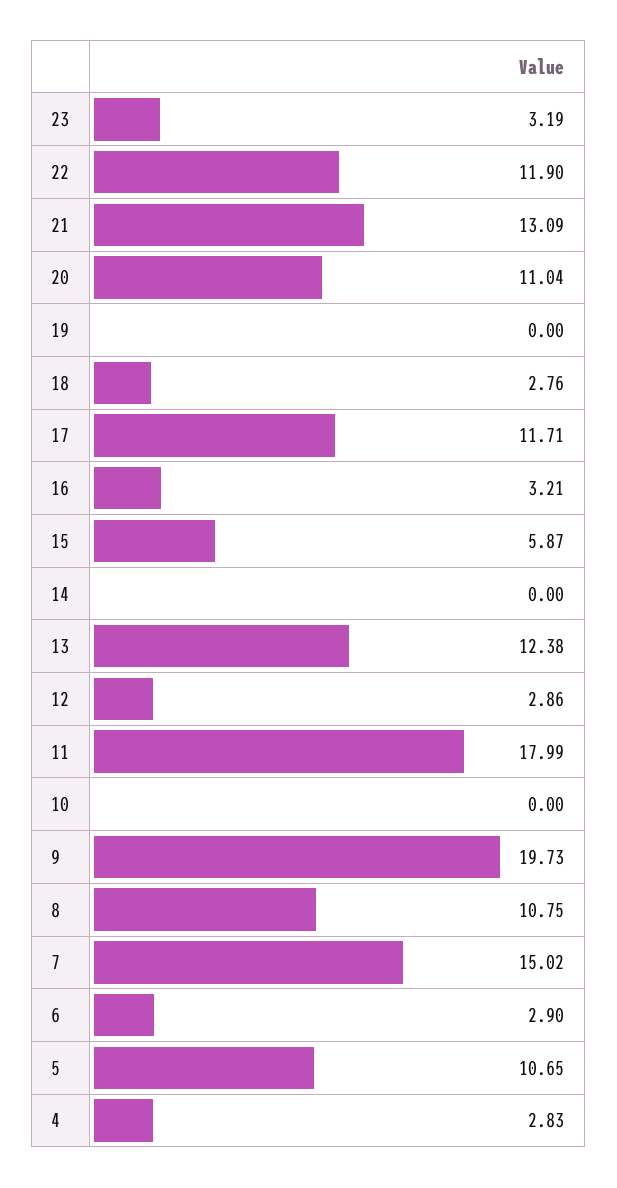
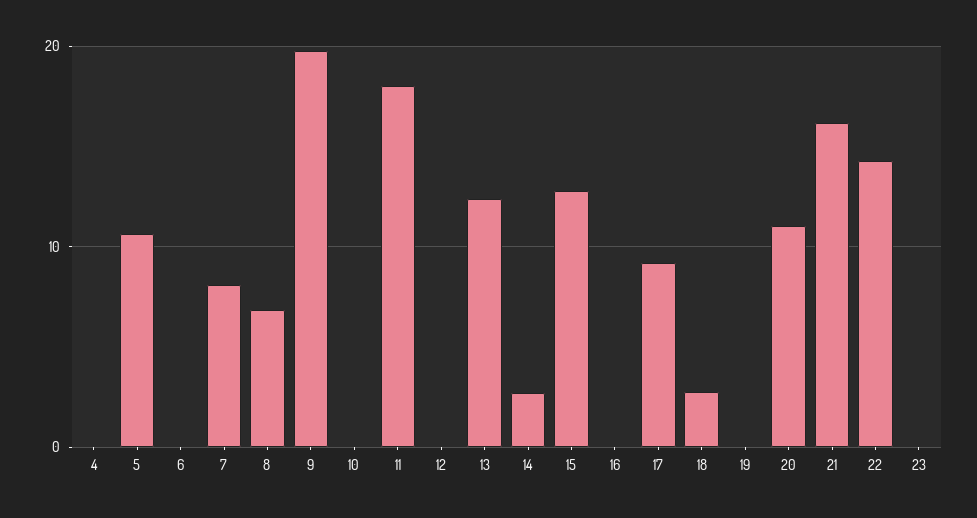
  {
-   "23": 3.19,
+   "23": 0,
-   "22": 11.9,
+   "22": 14,
-   "21": 13.09,
+   "21": 16,
    "20": 11.04,
    "19": 0,
    "18": 2.76,
-   "17": 11.71,
+   "17": 9,
-   "16": 3.21,
+   "16": 0,
-   "15": 5.87,
+   "15": 13,
-   "14": 0,
+   "14": 3,
    "13": 12.38,
-   "12": 2.86,
+   "12": 0,
    "11": 17.99,
    "10": 0,
    "9": 19.73,
-   "8": 10.75,
+   "8": 7,
-   "7": 15.02,
+   "7": 8,
-   "6": 2.9,
+   "6": 0,
    "5": 10.65,
-   "4": 2.83
+   "4": 0
  }

